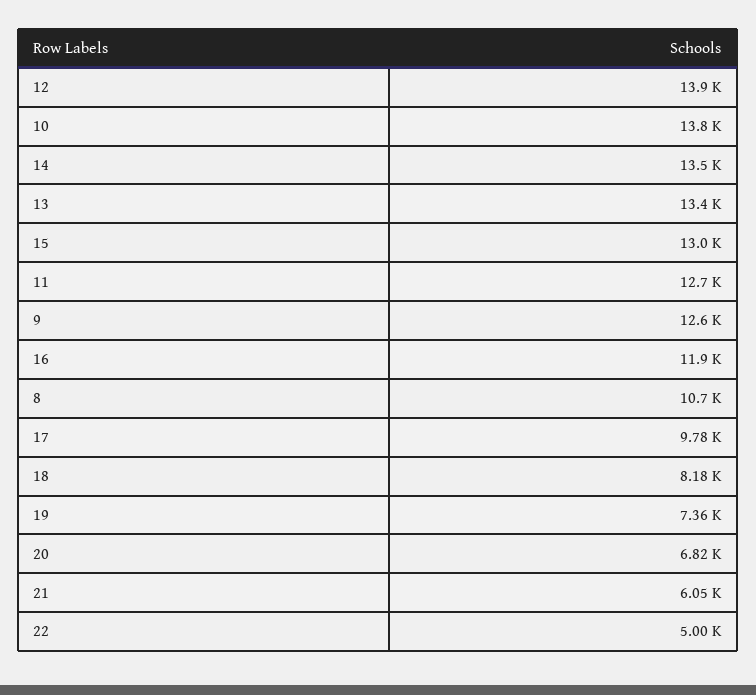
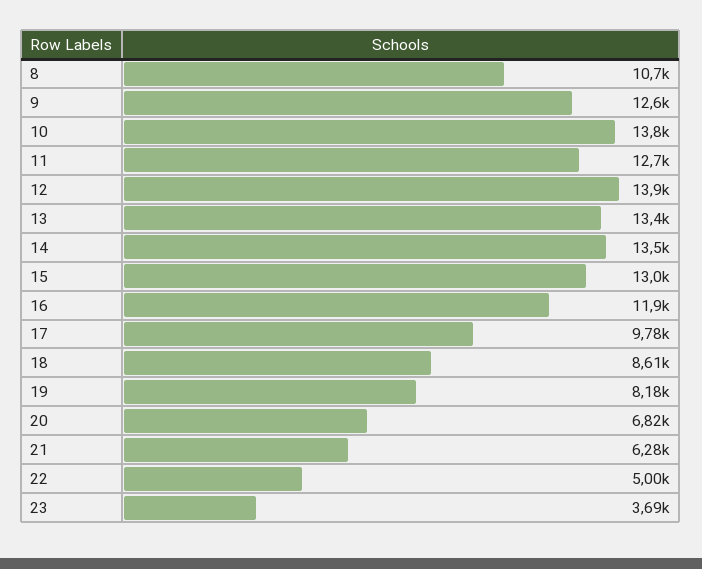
  {
    "12": 13900,
    "10": 13800,
    "14": 13500,
    "13": 13400,
    "15": 13000,
    "11": 12700,
    "9": 12600,
    "16": 11900,
    "8": 10700,
    "17": 9780,
-   "18": 8180,
+   "18": 8610,
-   "19": 7360,
+   "19": 8180,
    "20": 6820,
-   "21": 6050,
+   "21": 6280,
-   "22": 5000
+   "22": 5000,
+   "23": 3690
  }

